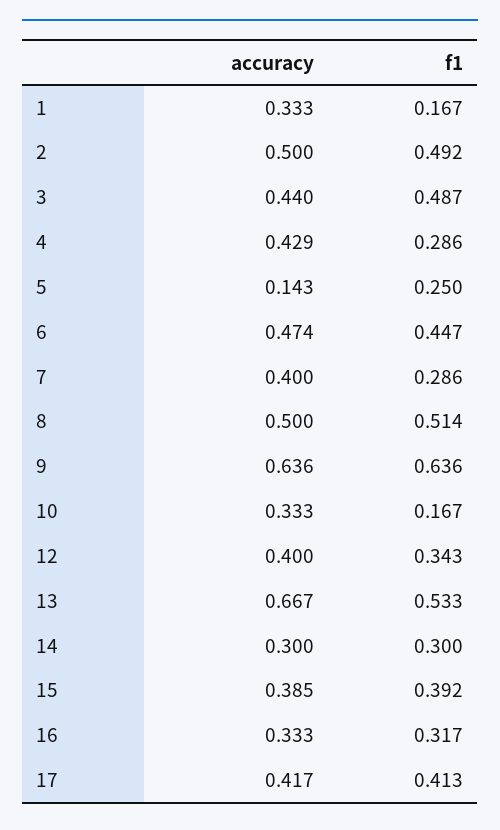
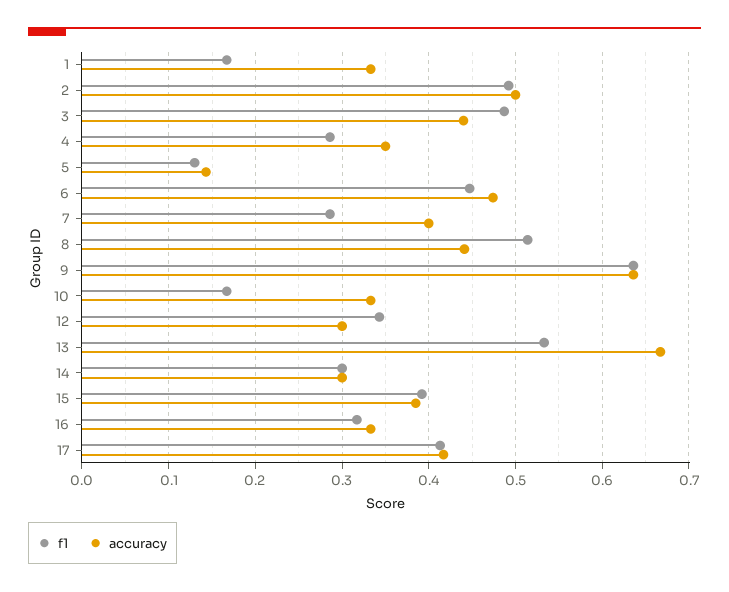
  {
    "accuracy": {
      "1": 0.333,
      "2": 0.5,
      "3": 0.44,
-     "4": 0.429,
+     "4": 0.35,
      "5": 0.143,
      "6": 0.474,
      "7": 0.4,
-     "8": 0.5,
+     "8": 0.44,
      "9": 0.636,
      "10": 0.333,
-     "12": 0.4,
+     "12": 0.3,
      "13": 0.667,
      "14": 0.3,
      "15": 0.385,
      "16": 0.333,
      "17": 0.417
    },
    "f1": {
      "1": 0.167,
      "2": 0.492,
      "3": 0.487,
      "4": 0.286,
-     "5": 0.25,
+     "5": 0.13,
      "6": 0.447,
      "7": 0.286,
      "8": 0.514,
      "9": 0.636,
      "10": 0.167,
      "12": 0.343,
      "13": 0.533,
      "14": 0.3,
      "15": 0.392,
      "16": 0.317,
      "17": 0.413
    }
  }

